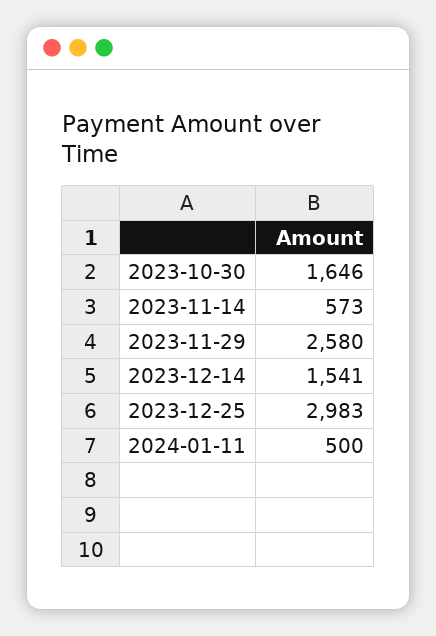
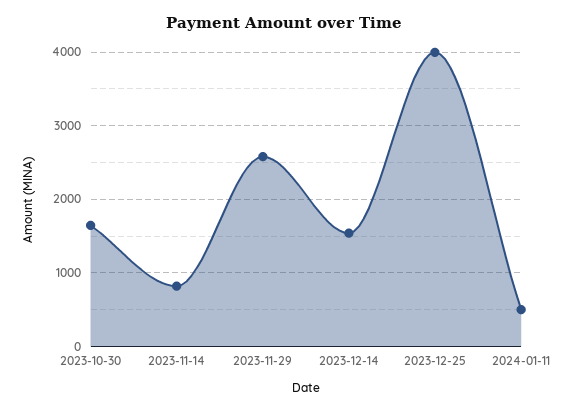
  {
    "2023-10-30": 1646,
-   "2023-11-14": 573,
+   "2023-11-14": 800,
    "2023-11-29": 2580,
    "2023-12-14": 1541,
-   "2023-12-25": 2983,
+   "2023-12-25": 4000,
    "2024-01-11": 500
  }

